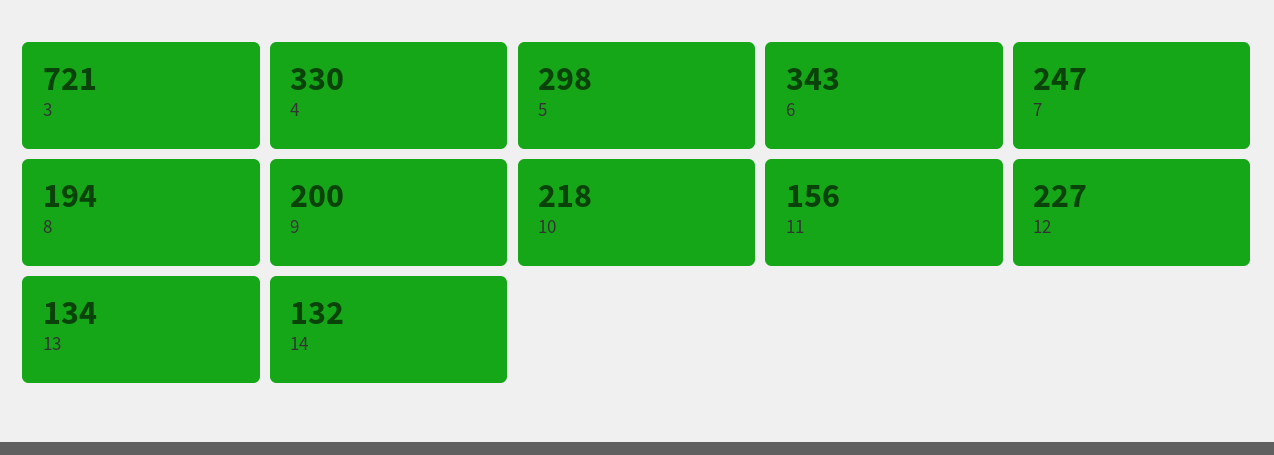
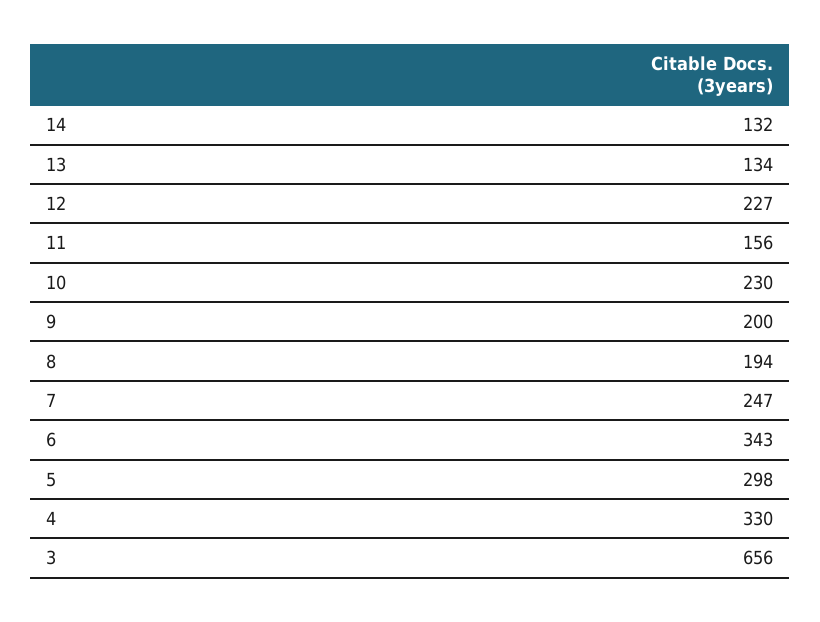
  {
-   "3": 721,
+   "3": 656,
    "4": 330,
    "5": 298,
    "6": 343,
    "7": 247,
    "8": 194,
    "9": 200,
-   "10": 218,
+   "10": 230,
    "11": 156,
    "12": 227,
    "13": 134,
    "14": 132
  }

